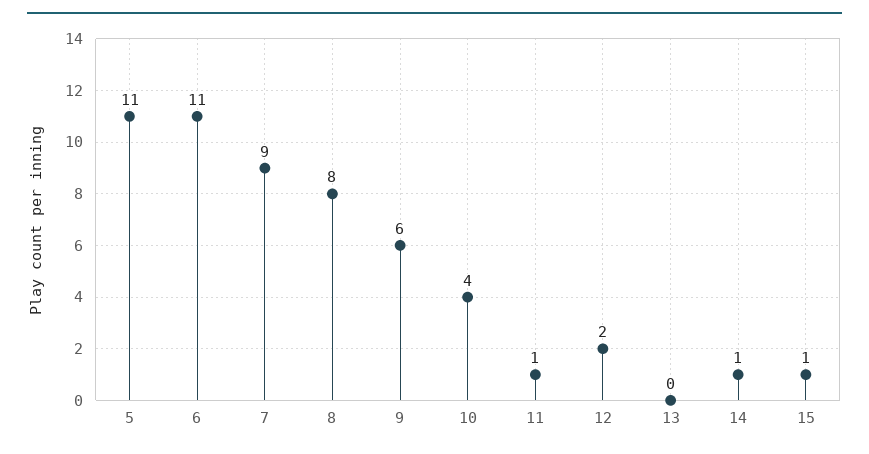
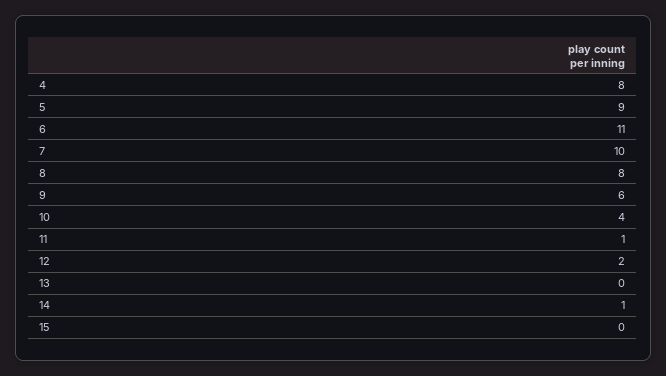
  {
-   "5": 11,
+   "5": 9,
    "6": 11,
-   "7": 9,
+   "7": 10,
    "8": 8,
    "9": 6,
    "10": 4,
    "11": 1,
    "12": 2,
    "13": 0,
    "14": 1,
-   "15": 1
+   "15": 0,
+   "4": 8
  }

